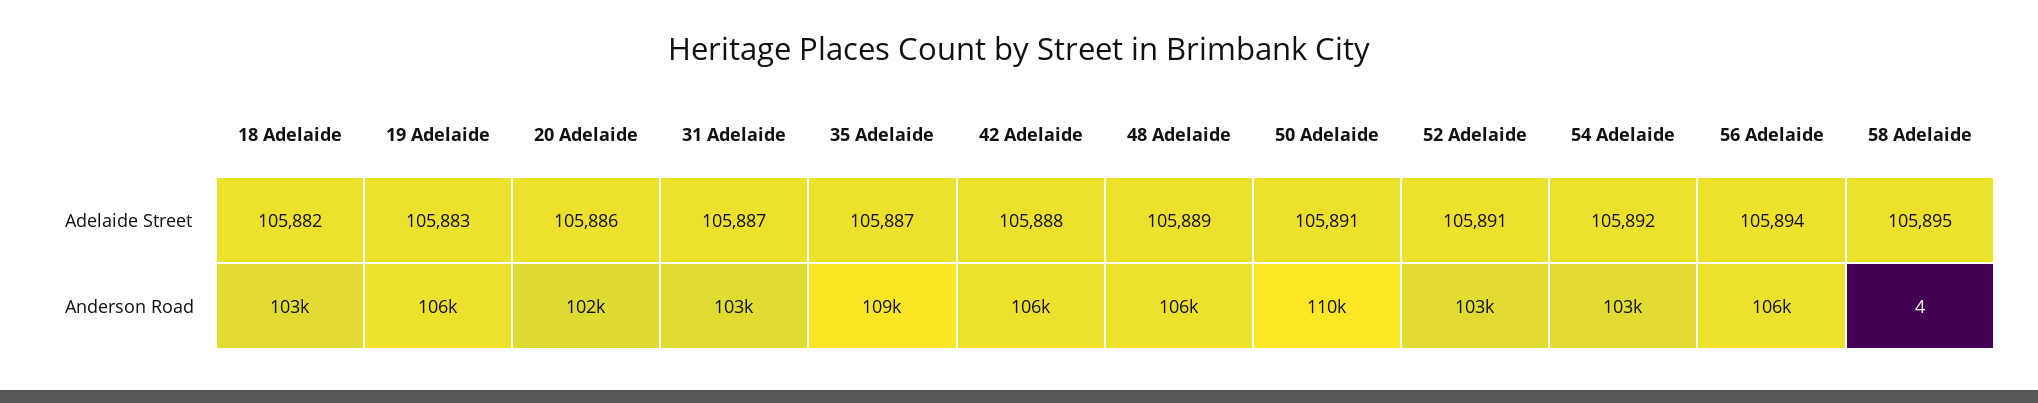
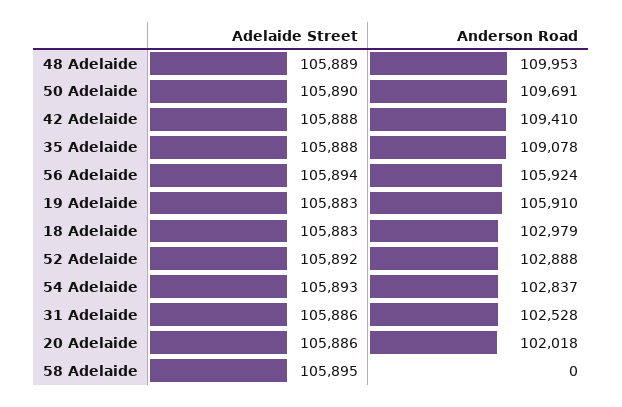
  {
    "18 Adelaide": {
-     "Adelaide Street": 105882,
+     "Adelaide Street": 105883,
      "Anderson Road": 102979
    },
    "19 Adelaide": {
      "Adelaide Street": 105883,
      "Anderson Road": 105910
    },
    "20 Adelaide": {
      "Adelaide Street": 105886,
      "Anderson Road": 102018
    },
    "31 Adelaide": {
-     "Adelaide Street": 105887,
+     "Adelaide Street": 105886,
      "Anderson Road": 102528
    },
    "35 Adelaide": {
-     "Adelaide Street": 105887,
+     "Adelaide Street": 105888,
      "Anderson Road": 109078
    },
    "42 Adelaide": {
      "Adelaide Street": 105888,
-     "Anderson Road": 106000
+     "Anderson Road": 109410
    },
    "48 Adelaide": {
      "Adelaide Street": 105889,
-     "Anderson Road": 106000
+     "Anderson Road": 109953
    },
    "50 Adelaide": {
-     "Adelaide Street": 105891,
+     "Adelaide Street": 105890,
      "Anderson Road": 109691
    },
    "52 Adelaide": {
-     "Adelaide Street": 105891,
+     "Adelaide Street": 105892,
      "Anderson Road": 102888
    },
    "54 Adelaide": {
-     "Adelaide Street": 105892,
+     "Adelaide Street": 105893,
      "Anderson Road": 102837
    },
    "56 Adelaide": {
      "Adelaide Street": 105894,
      "Anderson Road": 105924
    },
    "58 Adelaide": {
      "Adelaide Street": 105895,
-     "Anderson Road": 4
+     "Anderson Road": 0
    }
  }

